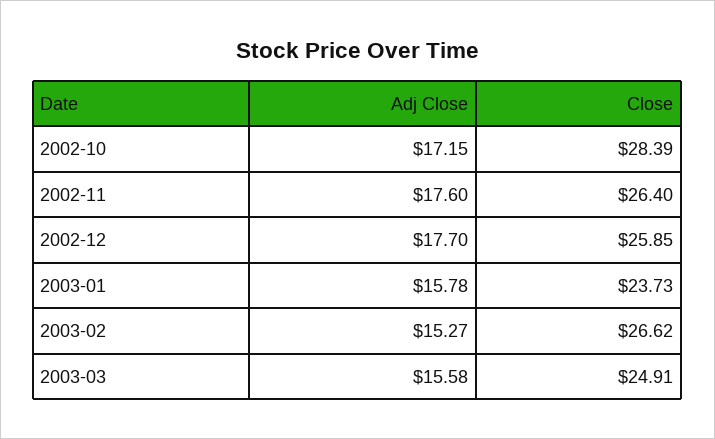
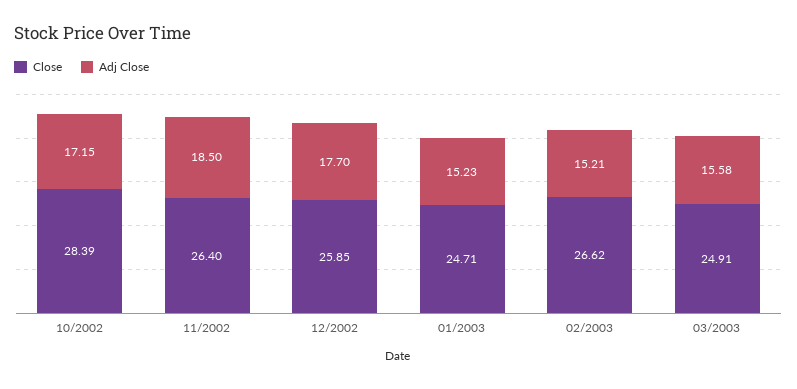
  {
    "Adj Close": {
      "2002-10": 17.15,
-     "2002-11": 17.6,
+     "2002-11": 18.5,
      "2002-12": 17.7,
-     "2003-01": 15.78,
+     "2003-01": 15.23,
-     "2003-02": 15.27,
+     "2003-02": 15.21,
      "2003-03": 15.58
    },
    "Close": {
      "2002-10": 28.39,
      "2002-11": 26.4,
      "2002-12": 25.85,
-     "2003-01": 23.73,
+     "2003-01": 24.71,
      "2003-02": 26.62,
      "2003-03": 24.91
    }
  }

